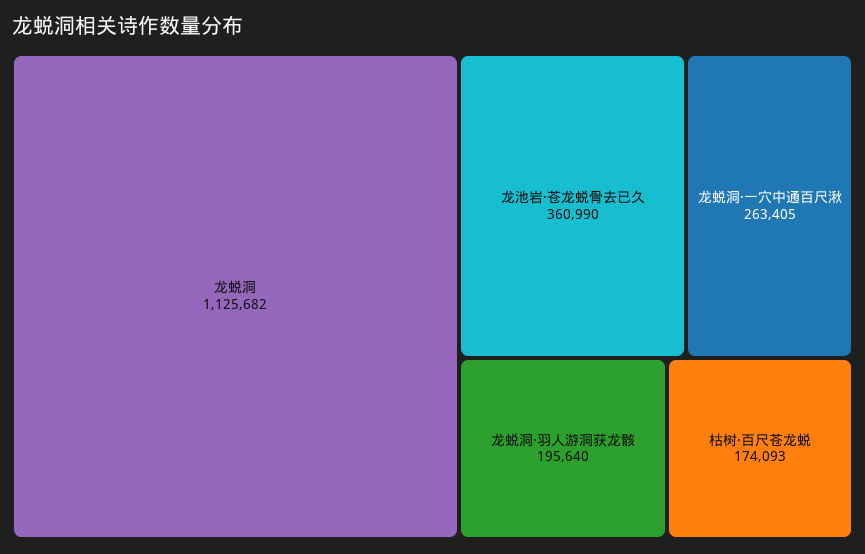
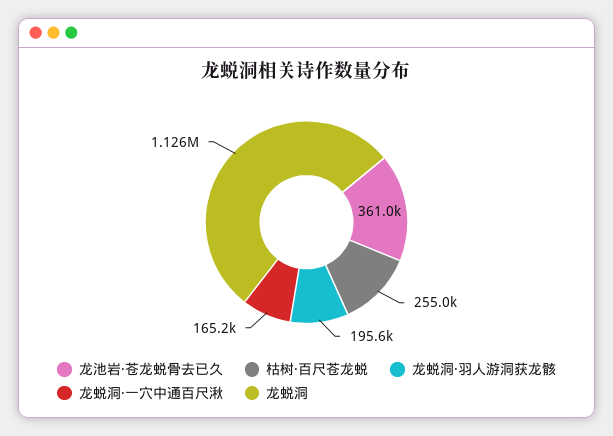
  {
    "龙蜕洞": 1125682,
    "龙池岩·苍龙蜕骨去已久": 360990,
-   "龙蜕洞·一穴中通百尺湫": 263405,
+   "龙蜕洞·一穴中通百尺湫": 165200,
    "龙蜕洞·羽人游洞获龙骸": 195640,
-   "枯树·百尺苍龙蜕": 174093
+   "枯树·百尺苍龙蜕": 255000
  }

